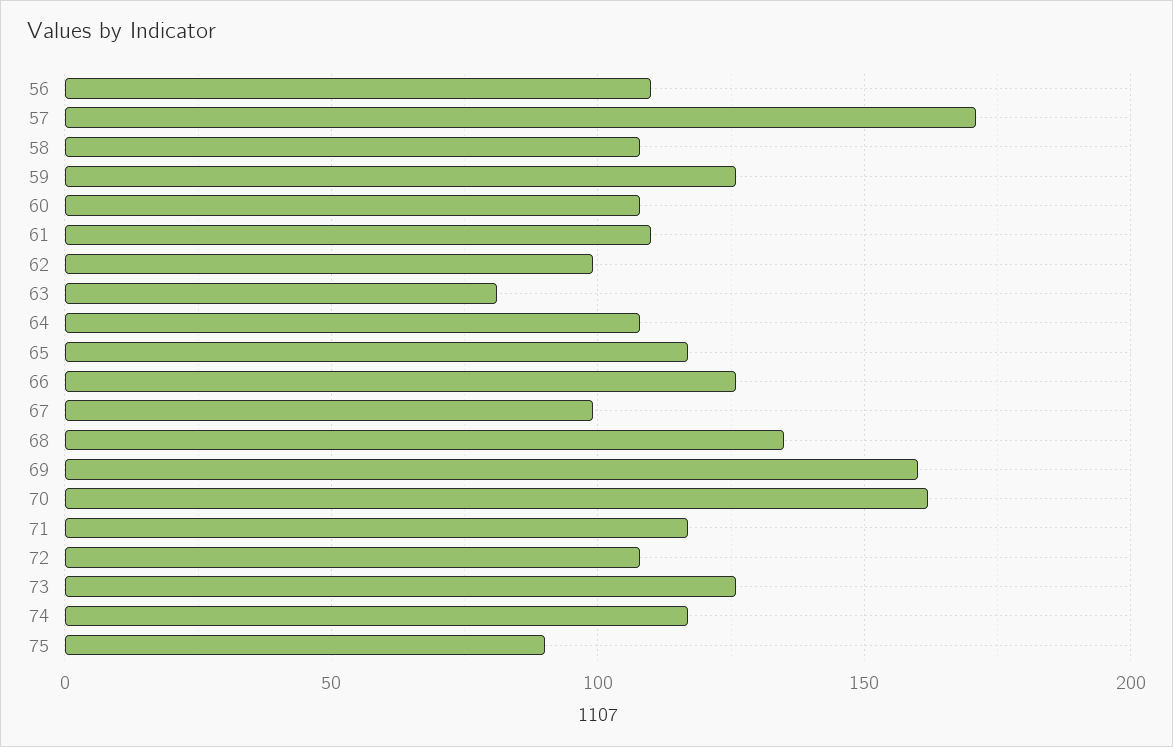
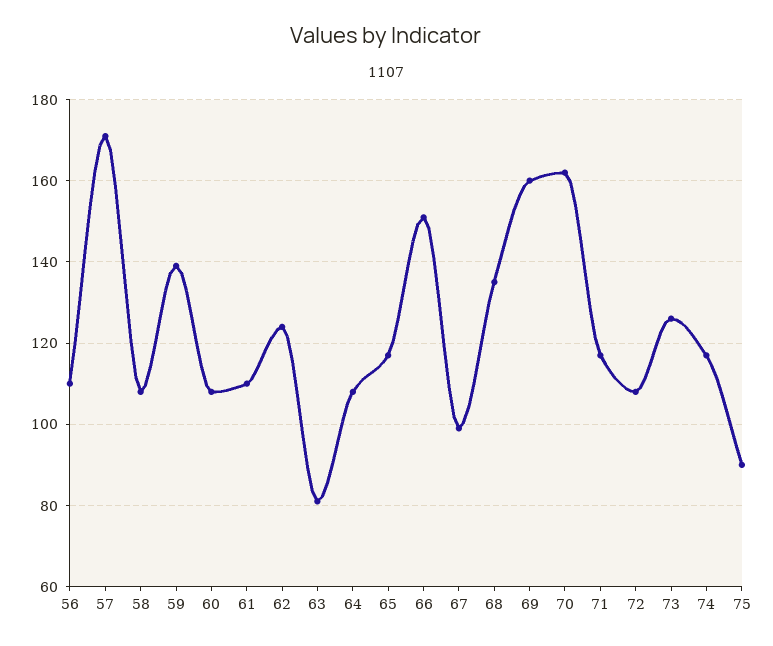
  {
    "56": 110,
    "57": 170,
    "58": 110,
-   "59": 125,
+   "59": 140,
    "60": 110,
    "61": 110,
-   "62": 100,
+   "62": 125,
    "63": 80,
    "64": 110,
    "65": 115,
-   "66": 125,
+   "66": 150,
    "67": 100,
    "68": 135,
    "69": 160,
    "70": 160,
    "71": 115,
    "72": 110,
    "73": 125,
    "74": 115,
    "75": 90
  }

